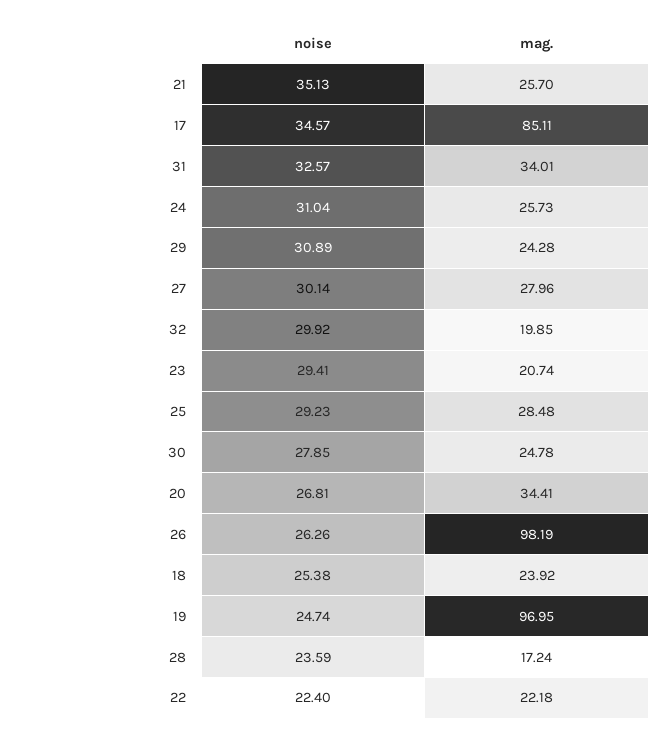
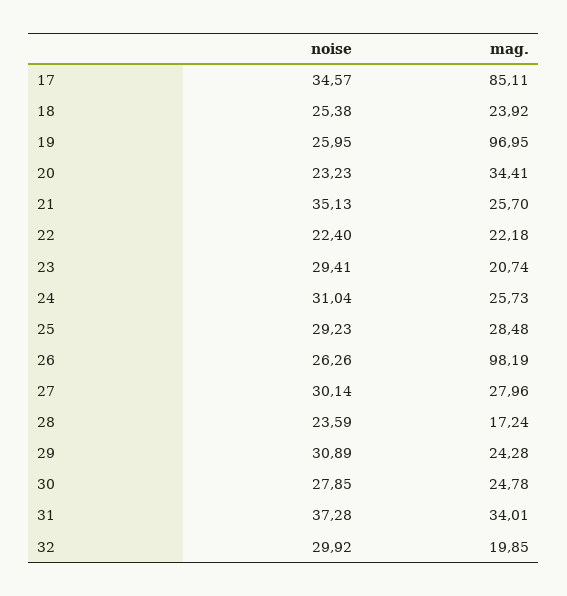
  {
    "noise": {
      "21": 35.13,
      "17": 34.57,
-     "31": 32.57,
+     "31": 37.28,
      "24": 31.04,
      "29": 30.89,
      "27": 30.14,
      "32": 29.92,
      "23": 29.41,
      "25": 29.23,
      "30": 27.85,
-     "20": 26.81,
+     "20": 23.23,
      "26": 26.26,
      "18": 25.38,
-     "19": 24.74,
+     "19": 25.95,
      "28": 23.59,
      "22": 22.4
    },
    "mag.": {
      "21": 25.7,
      "17": 85.11,
      "31": 34.01,
      "24": 25.73,
      "29": 24.28,
      "27": 27.96,
      "32": 19.85,
      "23": 20.74,
      "25": 28.48,
      "30": 24.78,
      "20": 34.41,
      "26": 98.19,
      "18": 23.92,
      "19": 96.95,
      "28": 17.24,
      "22": 22.18
    }
  }

